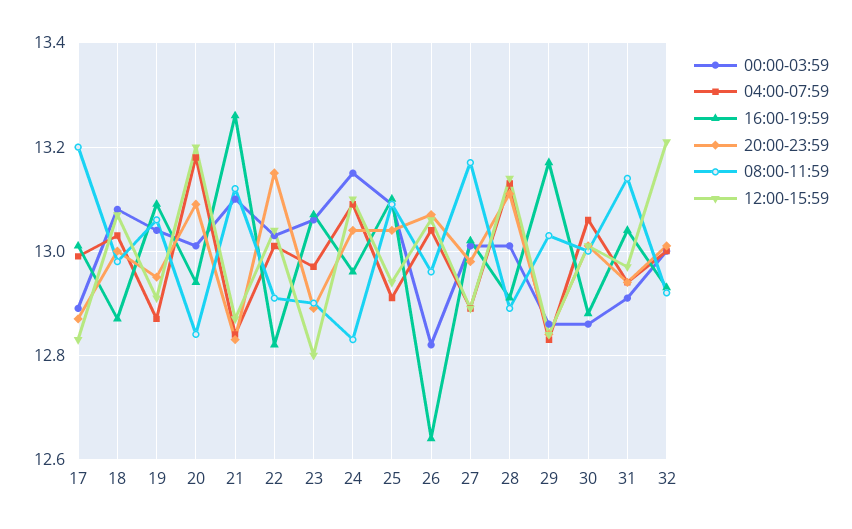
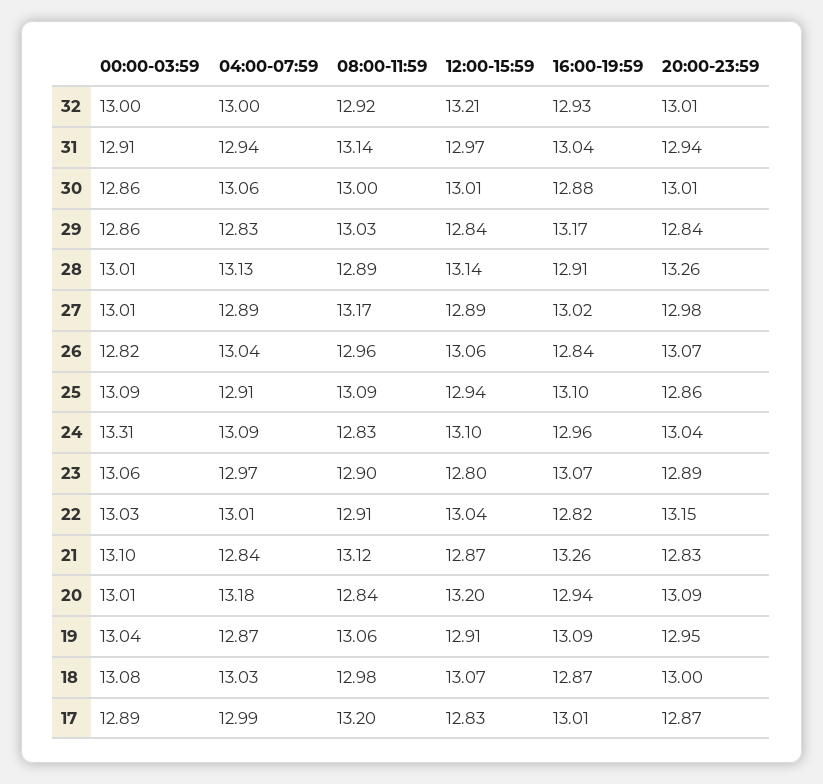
  {
    "00:00-03:59": {
      "17": 12.89,
      "18": 13.08,
      "19": 13.04,
      "20": 13.01,
      "21": 13.1,
      "22": 13.03,
      "23": 13.06,
-     "24": 13.15,
+     "24": 13.31,
      "25": 13.09,
      "26": 12.82,
      "27": 13.01,
      "28": 13.01,
      "29": 12.86,
      "30": 12.86,
      "31": 12.91,
      "32": 13
    },
    "04:00-07:59": {
      "17": 12.99,
      "18": 13.03,
      "19": 12.87,
      "20": 13.18,
      "21": 12.84,
      "22": 13.01,
      "23": 12.97,
      "24": 13.09,
      "25": 12.91,
      "26": 13.04,
      "27": 12.89,
      "28": 13.13,
      "29": 12.83,
      "30": 13.06,
      "31": 12.94,
      "32": 13
    },
    "16:00-19:59": {
      "17": 13.01,
      "18": 12.87,
      "19": 13.09,
      "20": 12.94,
      "21": 13.26,
      "22": 12.82,
      "23": 13.07,
      "24": 12.96,
      "25": 13.1,
-     "26": 12.65,
+     "26": 12.84,
      "27": 13.02,
      "28": 12.91,
      "29": 13.17,
      "30": 12.88,
      "31": 13.04,
      "32": 12.93
    },
    "20:00-23:59": {
      "17": 12.87,
      "18": 13,
      "19": 12.95,
      "20": 13.09,
      "21": 12.83,
      "22": 13.15,
      "23": 12.89,
      "24": 13.04,
-     "25": 13.05,
+     "25": 12.86,
      "26": 13.07,
      "27": 12.98,
-     "28": 13.1,
+     "28": 13.26,
      "29": 12.84,
      "30": 13.01,
      "31": 12.94,
      "32": 13.01
    },
    "08:00-11:59": {
      "17": 13.2,
      "18": 12.98,
      "19": 13.06,
      "20": 12.84,
      "21": 13.12,
      "22": 12.91,
      "23": 12.9,
      "24": 12.83,
      "25": 13.09,
      "26": 12.96,
      "27": 13.17,
      "28": 12.89,
      "29": 13.03,
      "30": 13,
      "31": 13.14,
      "32": 12.92
    },
    "12:00-15:59": {
      "17": 12.83,
      "18": 13.07,
      "19": 12.91,
      "20": 13.2,
      "21": 12.87,
      "22": 13.04,
      "23": 12.8,
      "24": 13.1,
      "25": 12.94,
      "26": 13.06,
      "27": 12.89,
      "28": 13.14,
      "29": 12.84,
      "30": 13.01,
      "31": 12.97,
      "32": 13.21
    }
  }

